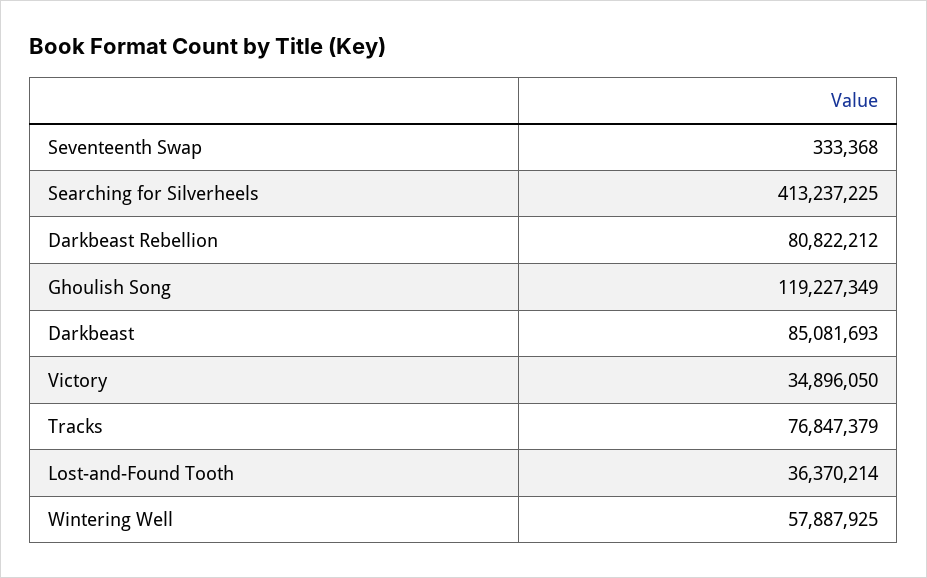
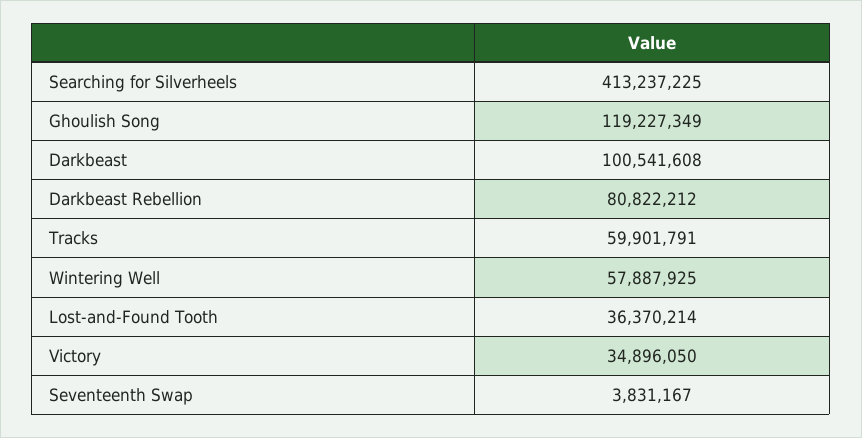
  {
-   "Seventeenth Swap": 333368,
+   "Seventeenth Swap": 3831167,
    "Searching for Silverheels": 413237225,
    "Darkbeast Rebellion": 80822212,
    "Ghoulish Song": 119227349,
-   "Darkbeast": 85081693,
+   "Darkbeast": 100541608,
    "Victory": 34896050,
-   "Tracks": 76847379,
+   "Tracks": 59901791,
    "Lost-and-Found Tooth": 36370214,
    "Wintering Well": 57887925
  }

